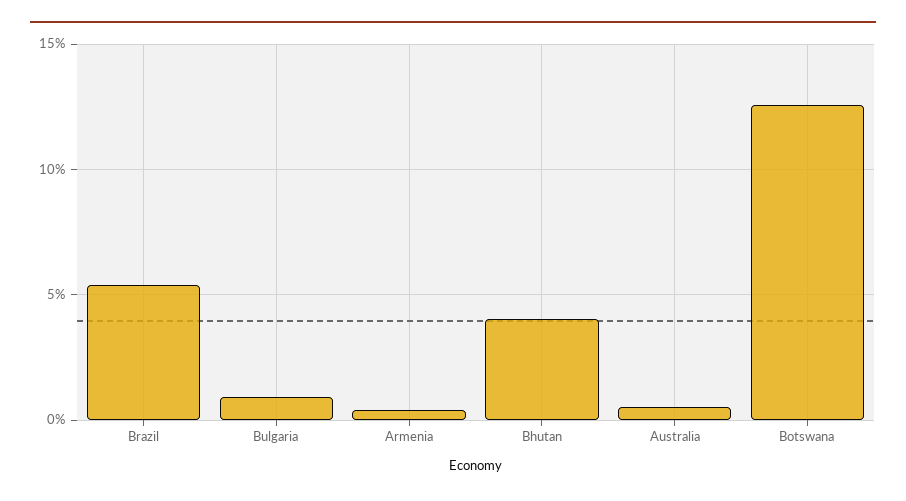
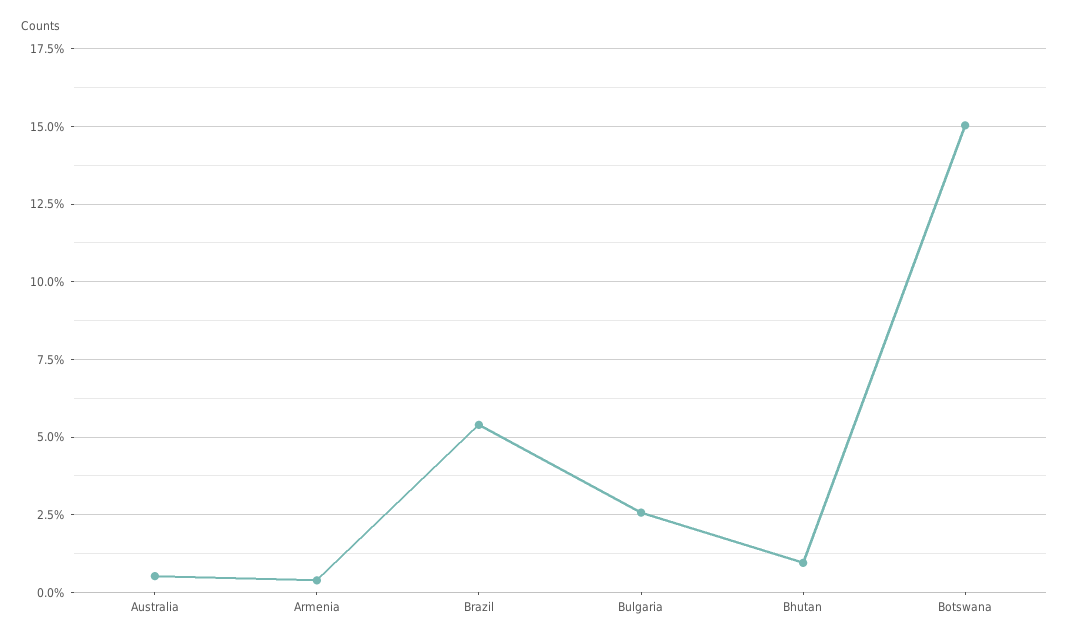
  {
    "Brazil": 5.5,
-   "Bulgaria": 1,
+   "Bulgaria": 2.5,
    "Armenia": 0.5,
-   "Bhutan": 4,
+   "Bhutan": 1,
    "Australia": 0.5,
-   "Botswana": 12.5
+   "Botswana": 15
  }

